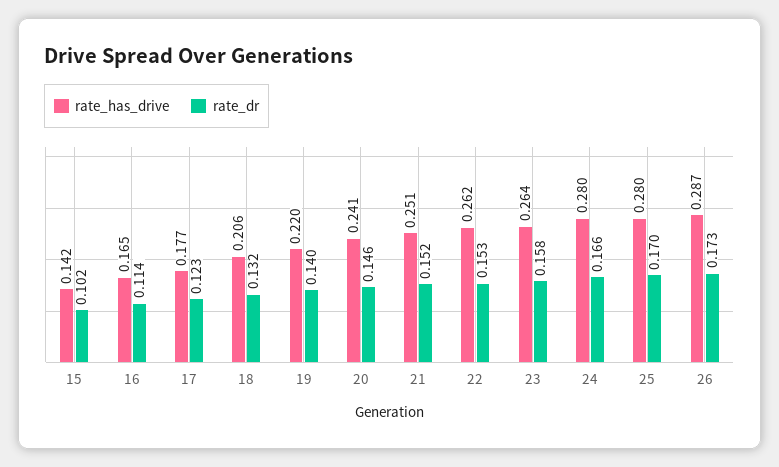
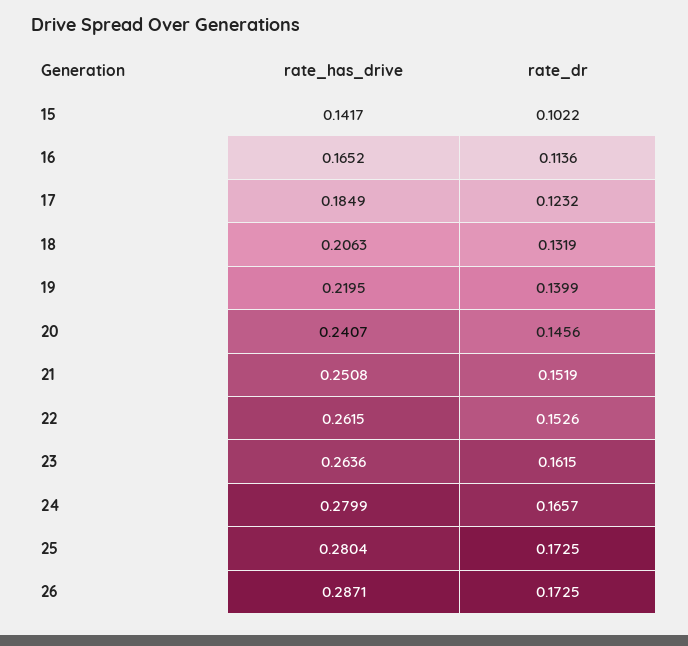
  {
    "rate_has_drive": {
      "15": 0.1417,
      "16": 0.1652,
-     "17": 0.177,
+     "17": 0.1849,
      "18": 0.2063,
      "19": 0.2195,
      "20": 0.2407,
      "21": 0.2508,
      "22": 0.2615,
      "23": 0.2636,
      "24": 0.2799,
      "25": 0.2804,
      "26": 0.2871
    },
    "rate_dr": {
      "15": 0.1022,
      "16": 0.1136,
      "17": 0.1232,
      "18": 0.1319,
      "19": 0.1399,
      "20": 0.1456,
      "21": 0.1519,
      "22": 0.1526,
-     "23": 0.158,
+     "23": 0.1615,
      "24": 0.1657,
-     "25": 0.17,
+     "25": 0.1725,
      "26": 0.1725
    }
  }

